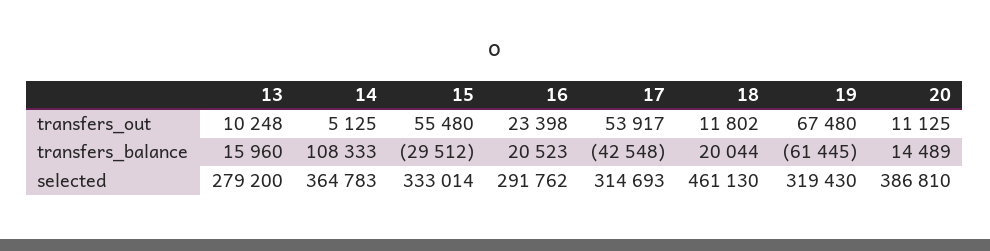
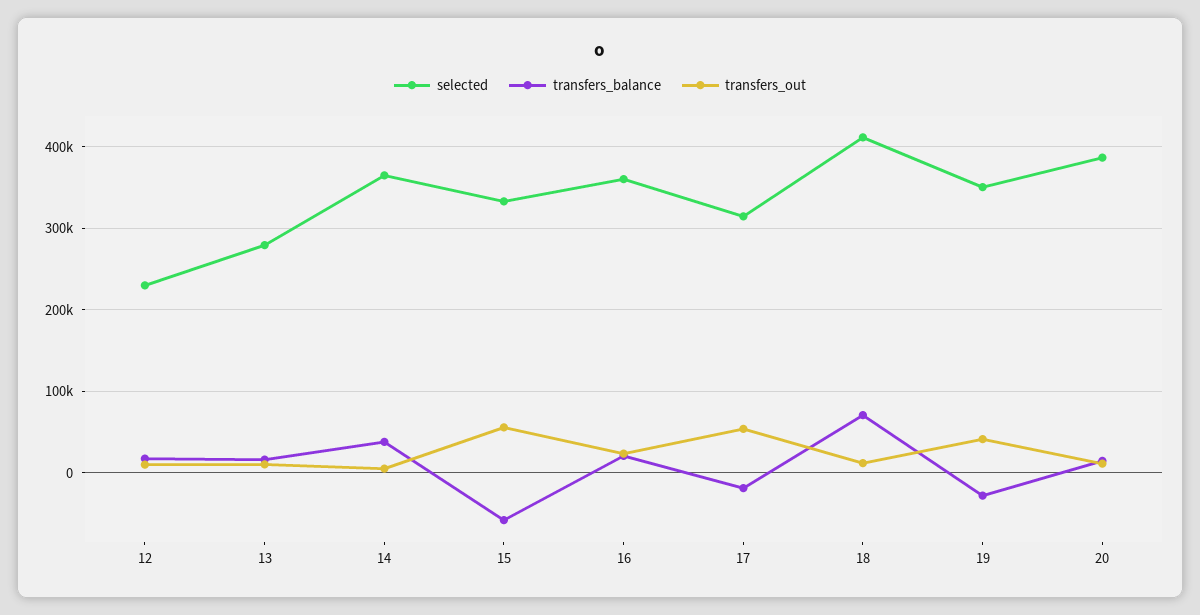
  {
    "transfers_out": {
      "13": 10248,
      "14": 5125,
      "15": 55480,
      "16": 23398,
      "17": 53917,
      "18": 11802,
-     "19": 67480,
+     "19": 40000,
-     "20": 11125
+     "20": 11125,
+     "12": 10000
    },
    "transfers_balance": {
      "13": 15960,
-     "14": 108333,
+     "14": 40000,
-     "15": -29512,
+     "15": -60000,
      "16": 20523,
-     "17": -42548,
+     "17": -20000,
-     "18": 20044,
+     "18": 70000,
-     "19": -61445,
+     "19": -30000,
-     "20": 14489
+     "20": 14489,
+     "12": 20000
    },
    "selected": {
      "13": 279200,
      "14": 364783,
      "15": 333014,
-     "16": 291762,
+     "16": 360000,
      "17": 314693,
-     "18": 461130,
+     "18": 410000,
-     "19": 319430,
+     "19": 350000,
-     "20": 386810
+     "20": 386810,
+     "12": 230000
    }
  }

